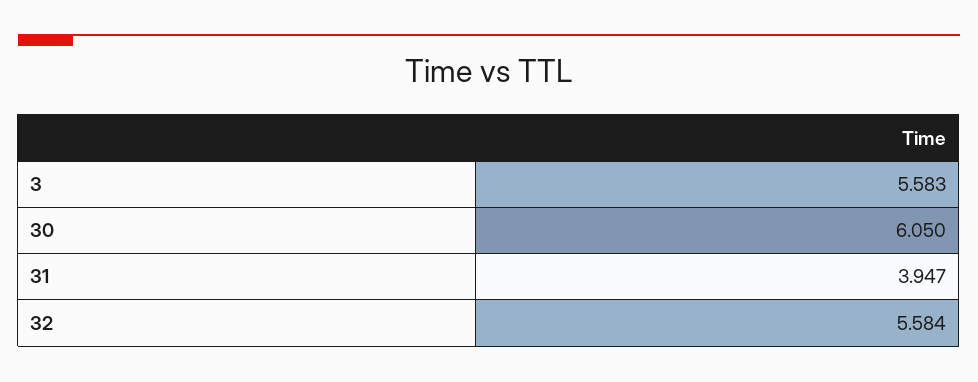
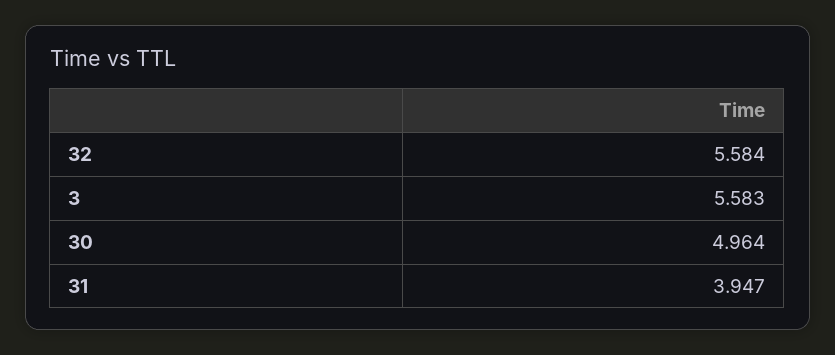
  {
    "3": 5.583,
-   "30": 6.05,
+   "30": 4.964,
    "31": 3.947,
    "32": 5.584
  }

